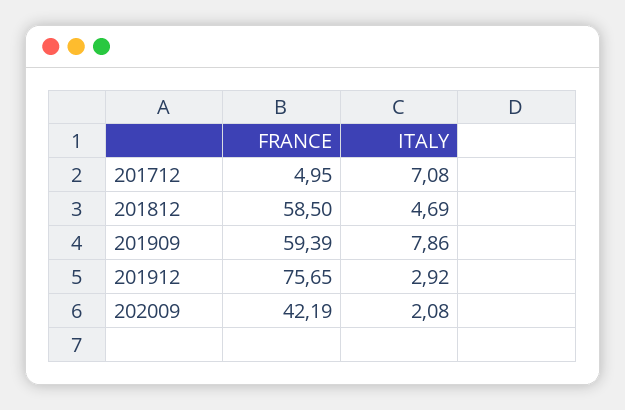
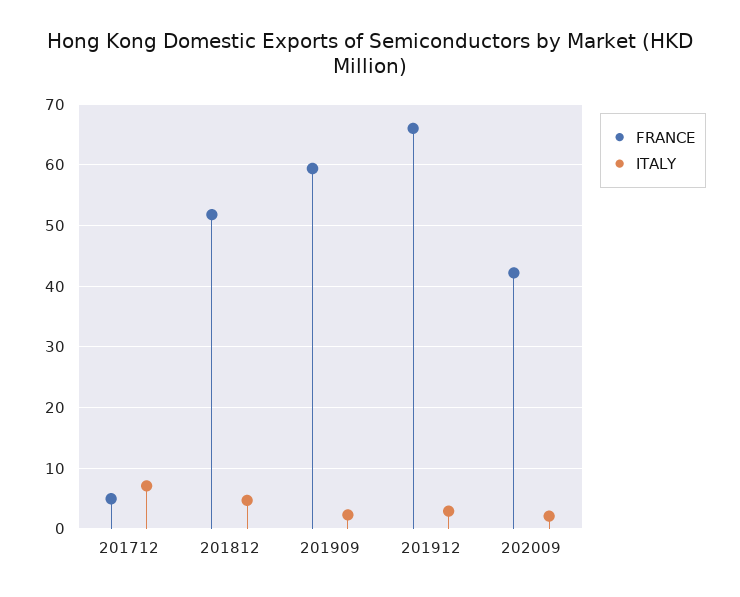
  {
    "FRANCE": {
      "201712": 4.95,
-     "201812": 58.5,
+     "201812": 52,
      "201909": 59.39,
-     "201912": 75.65,
+     "201912": 66,
      "202009": 42.19
    },
    "ITALY": {
      "201712": 7.08,
      "201812": 4.69,
-     "201909": 7.86,
+     "201909": 2,
      "201912": 2.92,
      "202009": 2.08
    }
  }

